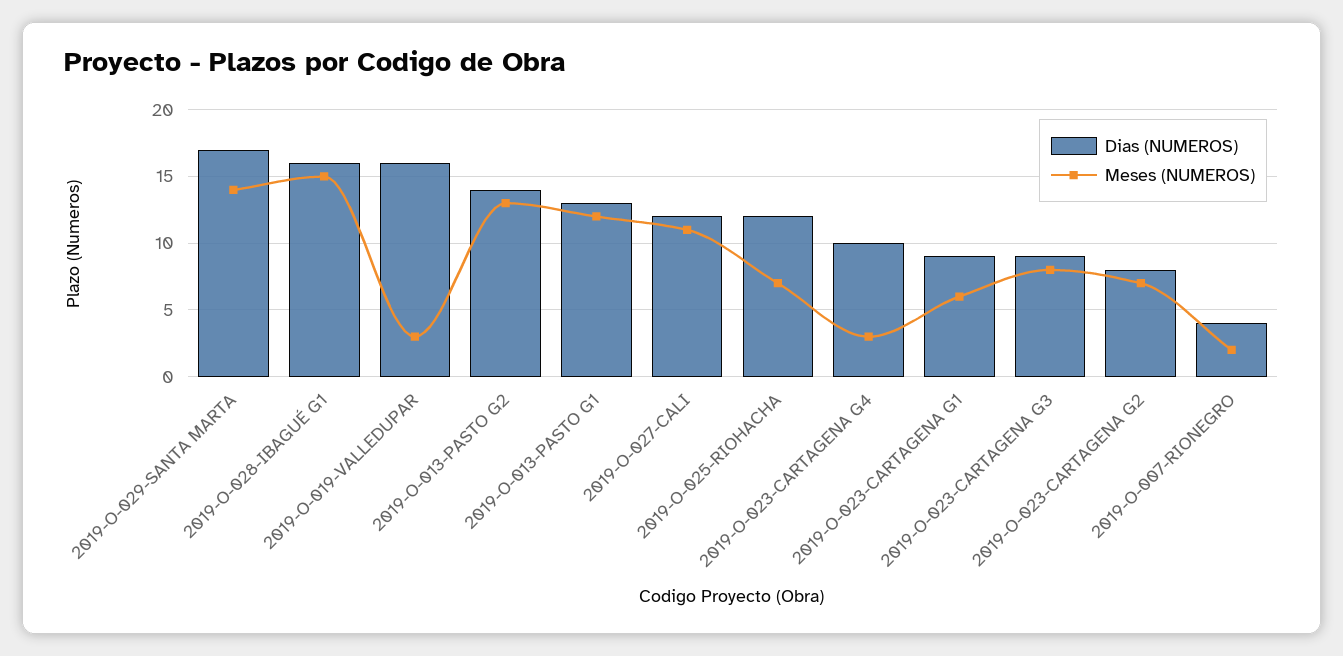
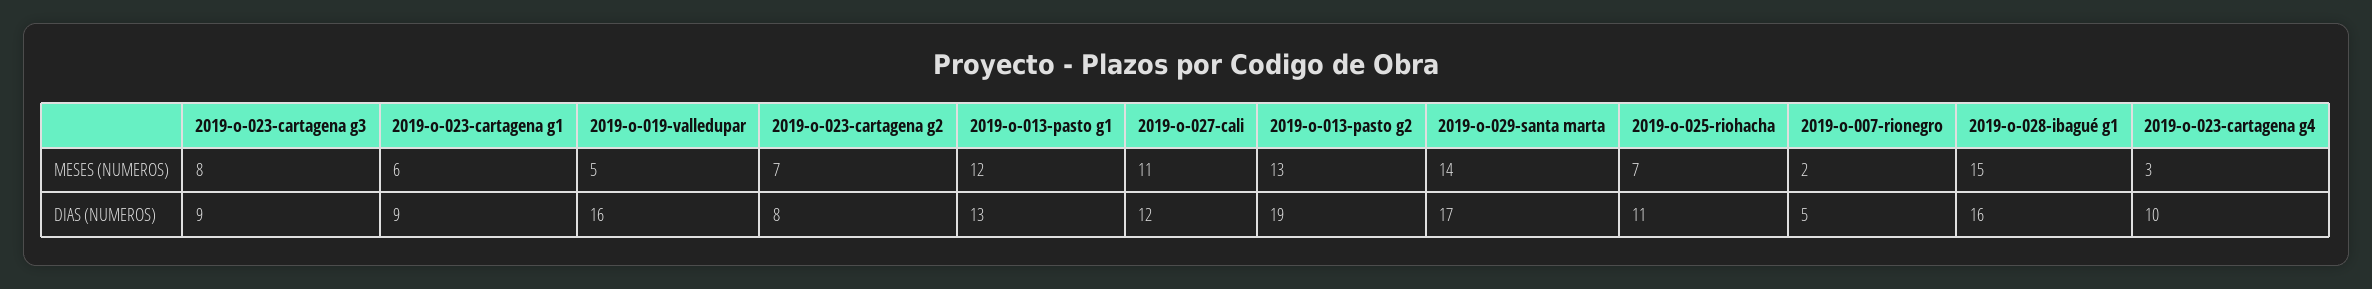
  {
    "Dias (NUMEROS)": {
      "2019-O-029-SANTA MARTA": 17,
      "2019-O-028-IBAGUÉ G1": 16,
      "2019-O-019-VALLEDUPAR": 16,
-     "2019-O-013-PASTO G2": 14,
+     "2019-O-013-PASTO G2": 19,
      "2019-O-013-PASTO G1": 13,
      "2019-O-027-CALI": 12,
-     "2019-O-025-RIOHACHA": 12,
+     "2019-O-025-RIOHACHA": 11,
      "2019-O-023-CARTAGENA G4": 10,
      "2019-O-023-CARTAGENA G1": 9,
      "2019-O-023-CARTAGENA G3": 9,
      "2019-O-023-CARTAGENA G2": 8,
-     "2019-O-007-RIONEGRO": 4
+     "2019-O-007-RIONEGRO": 5
    },
    "Meses (NUMEROS)": {
      "2019-O-029-SANTA MARTA": 14,
      "2019-O-028-IBAGUÉ G1": 15,
-     "2019-O-019-VALLEDUPAR": 3,
+     "2019-O-019-VALLEDUPAR": 5,
      "2019-O-013-PASTO G2": 13,
      "2019-O-013-PASTO G1": 12,
      "2019-O-027-CALI": 11,
      "2019-O-025-RIOHACHA": 7,
      "2019-O-023-CARTAGENA G4": 3,
      "2019-O-023-CARTAGENA G1": 6,
      "2019-O-023-CARTAGENA G3": 8,
      "2019-O-023-CARTAGENA G2": 7,
      "2019-O-007-RIONEGRO": 2
    }
  }

